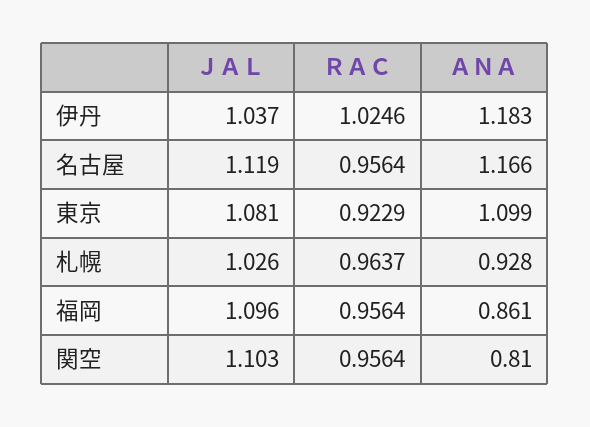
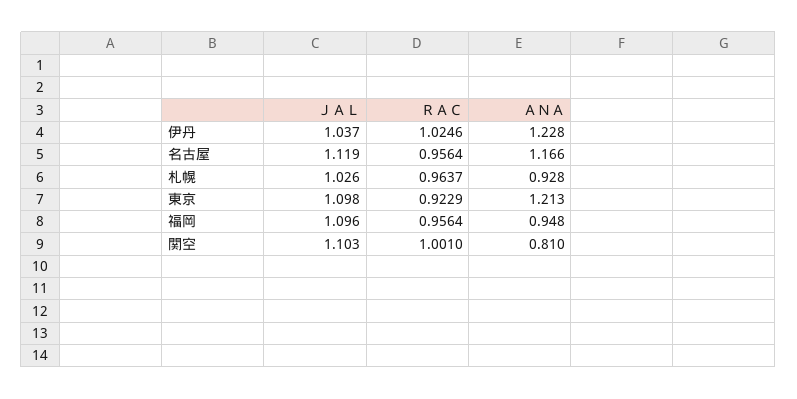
  {
    "ＪＡＬ": {
      "伊丹": 1.037,
      "名古屋": 1.119,
-     "東京": 1.081,
+     "東京": 1.098,
      "札幌": 1.026,
      "福岡": 1.096,
      "関空": 1.103
    },
    "ＲＡＣ": {
      "伊丹": 1.0246,
      "名古屋": 0.9564,
      "東京": 0.9229,
      "札幌": 0.9637,
      "福岡": 0.9564,
-     "関空": 0.9564
+     "関空": 1.001
    },
    "ＡＮＡ": {
-     "伊丹": 1.183,
+     "伊丹": 1.228,
      "名古屋": 1.166,
-     "東京": 1.099,
+     "東京": 1.213,
      "札幌": 0.928,
-     "福岡": 0.861,
+     "福岡": 0.948,
      "関空": 0.81
    }
  }

